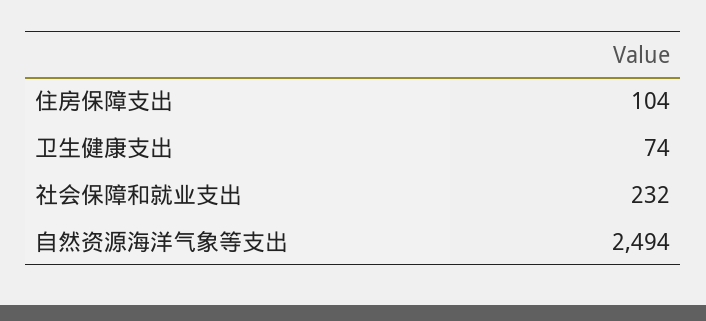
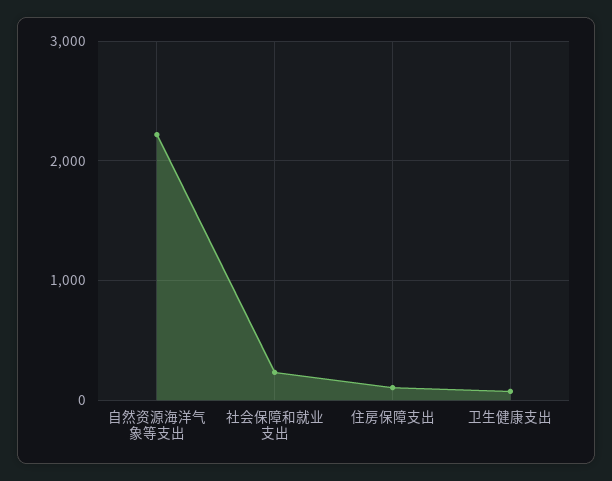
  {
    "住房保障支出": 104,
    "卫生健康支出": 74,
    "社会保障和就业支出": 232,
-   "自然资源海洋气象等支出": 2494
+   "自然资源海洋气象等支出": 2200
  }

